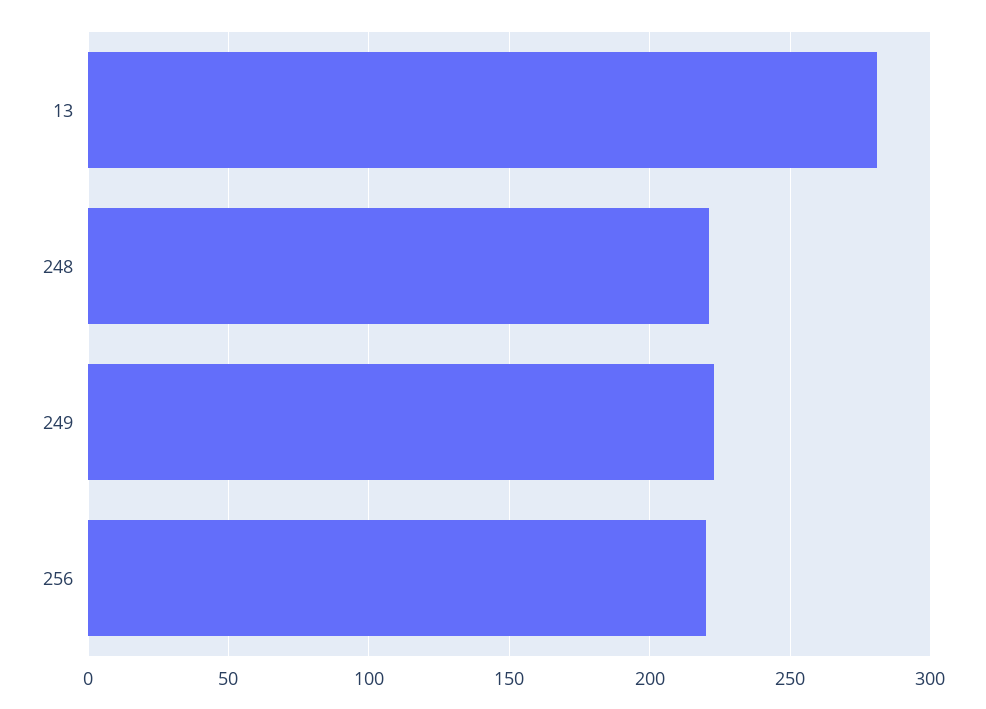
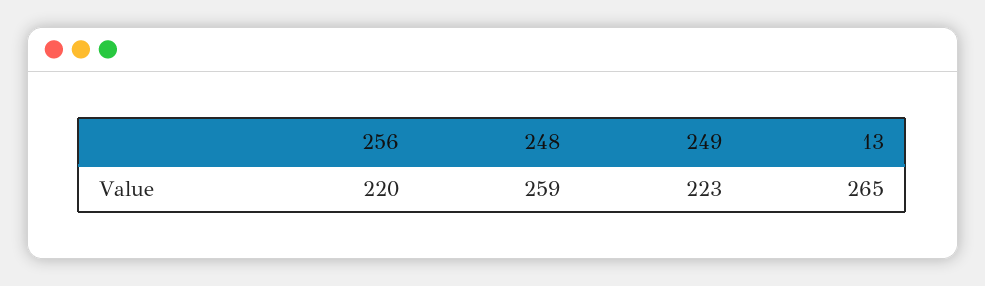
  {
-   "13": 280,
+   "13": 265,
-   "248": 220,
+   "248": 259,
    "249": 223,
    "256": 220
  }

